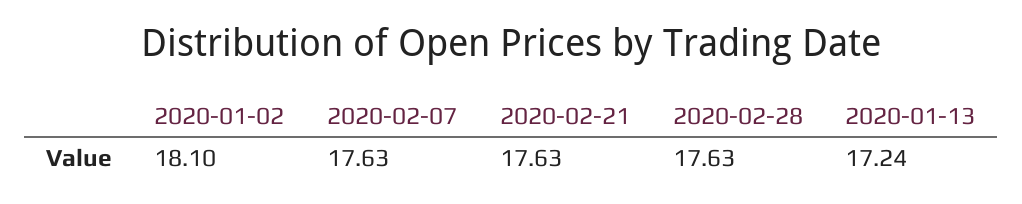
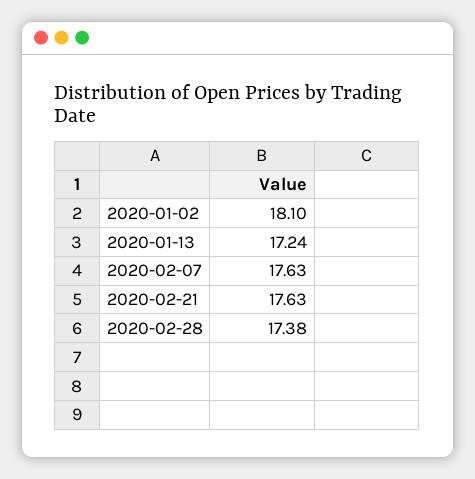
  {
    "2020-01-02": 18.1,
    "2020-02-07": 17.63,
    "2020-02-21": 17.63,
-   "2020-02-28": 17.63,
+   "2020-02-28": 17.38,
    "2020-01-13": 17.24
  }

